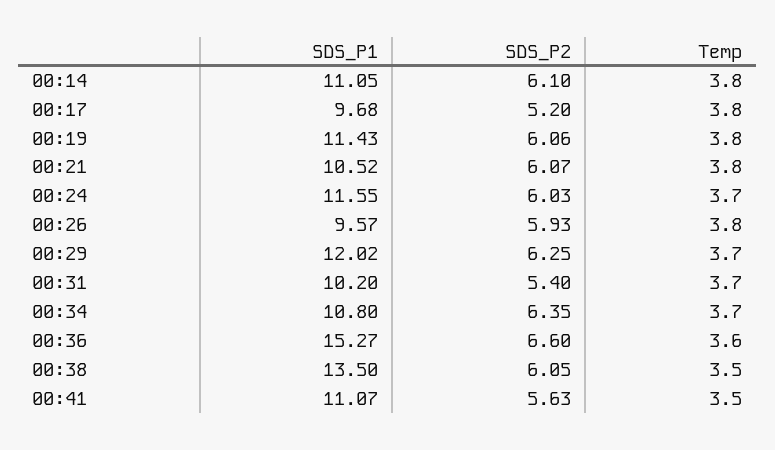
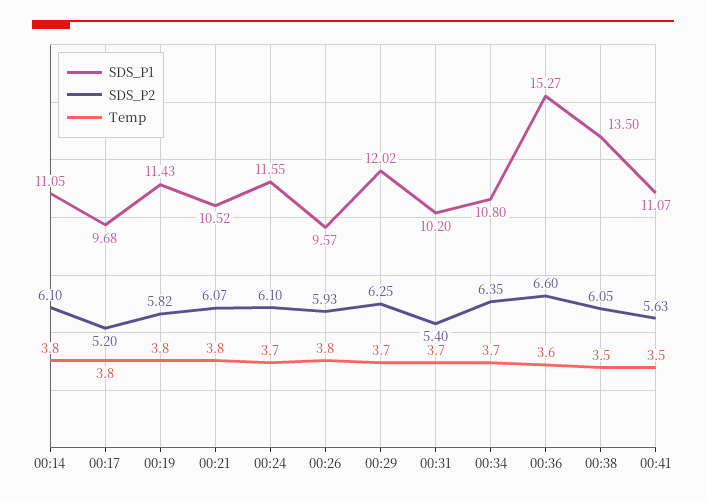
  {
    "SDS_P1": {
      "00:14": 11.05,
      "00:17": 9.68,
      "00:19": 11.43,
      "00:21": 10.52,
      "00:24": 11.55,
      "00:26": 9.57,
      "00:29": 12.02,
      "00:31": 10.2,
      "00:34": 10.8,
      "00:36": 15.27,
      "00:38": 13.5,
      "00:41": 11.07
    },
    "SDS_P2": {
      "00:14": 6.1,
      "00:17": 5.2,
-     "00:19": 6.06,
+     "00:19": 5.82,
      "00:21": 6.07,
-     "00:24": 6.03,
+     "00:24": 6.1,
      "00:26": 5.93,
      "00:29": 6.25,
      "00:31": 5.4,
      "00:34": 6.35,
      "00:36": 6.6,
      "00:38": 6.05,
      "00:41": 5.63
    },
    "Temp": {
      "00:14": 3.8,
      "00:17": 3.8,
      "00:19": 3.8,
      "00:21": 3.8,
      "00:24": 3.7,
      "00:26": 3.8,
      "00:29": 3.7,
      "00:31": 3.7,
      "00:34": 3.7,
      "00:36": 3.6,
      "00:38": 3.5,
      "00:41": 3.5
    }
  }

